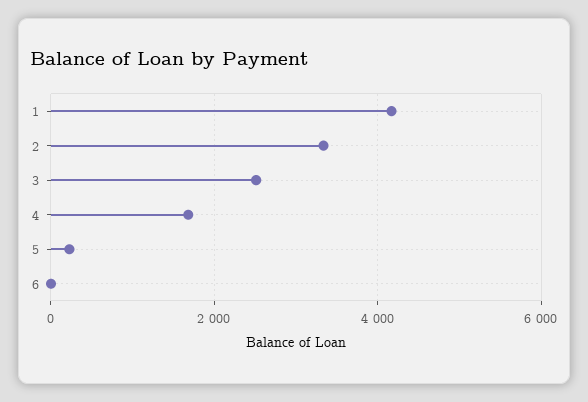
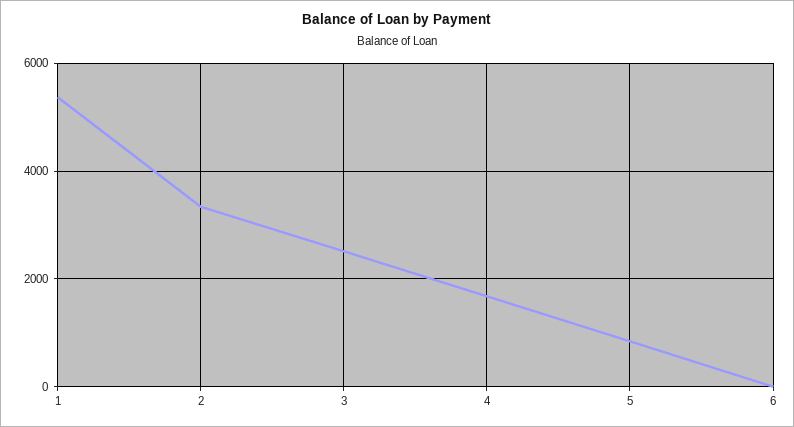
  {
-   "1": 4200,
+   "1": 5400,
    "2": 3400,
    "3": 2600,
    "4": 1600,
-   "5": 200,
+   "5": 800,
    "6": 0
  }

